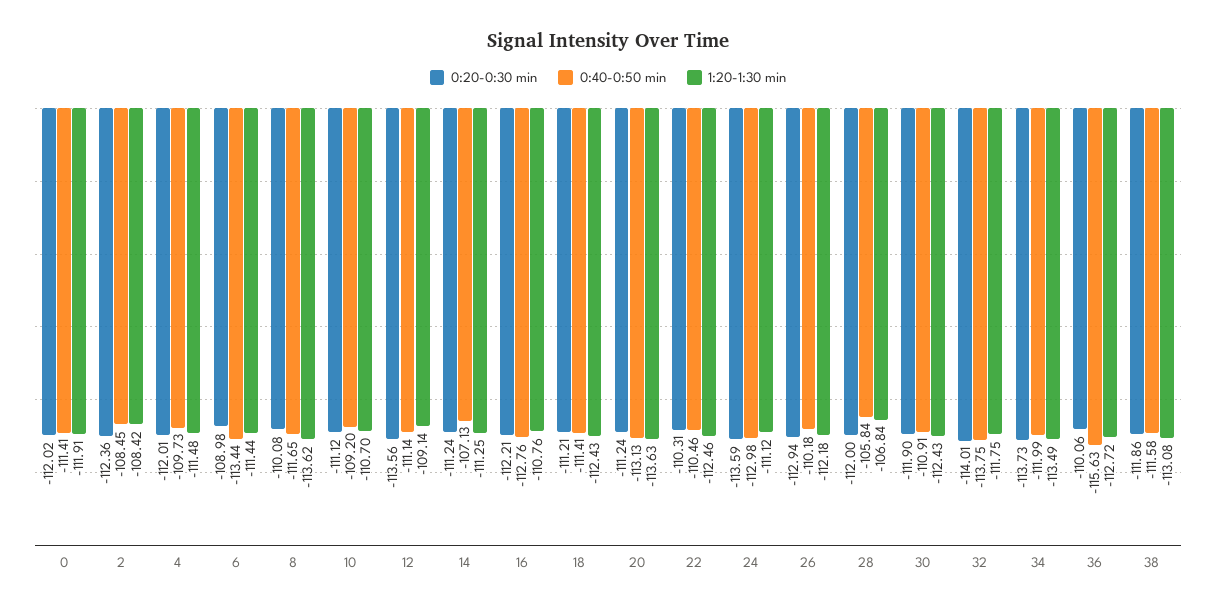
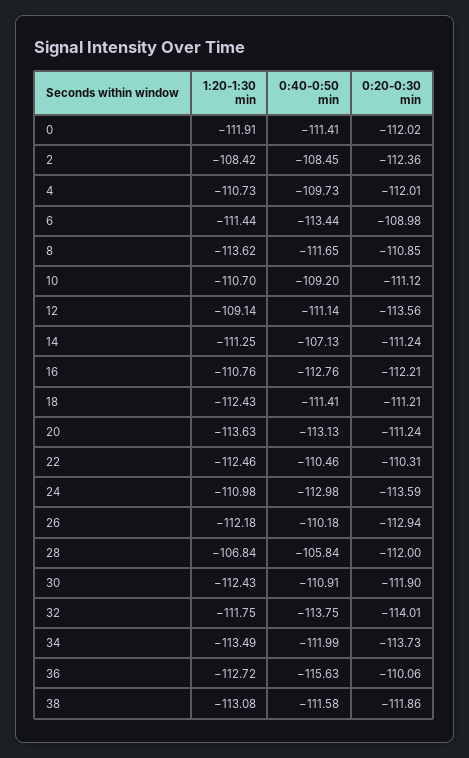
  {
    "0:20-0:30 min": {
      "0": -112.02,
      "2": -112.36,
      "4": -112.01,
      "6": -108.98,
-     "8": -110.08,
+     "8": -110.85,
      "10": -111.12,
      "12": -113.56,
      "14": -111.24,
      "16": -112.21,
      "18": -111.21,
      "20": -111.24,
      "22": -110.31,
      "24": -113.59,
      "26": -112.94,
      "28": -112,
      "30": -111.9,
      "32": -114.01,
      "34": -113.73,
      "36": -110.06,
      "38": -111.86
    },
    "0:40-0:50 min": {
      "0": -111.41,
      "2": -108.45,
      "4": -109.73,
      "6": -113.44,
      "8": -111.65,
      "10": -109.2,
      "12": -111.14,
      "14": -107.13,
      "16": -112.76,
      "18": -111.41,
      "20": -113.13,
      "22": -110.46,
      "24": -112.98,
      "26": -110.18,
      "28": -105.84,
      "30": -110.91,
      "32": -113.75,
      "34": -111.99,
      "36": -115.63,
      "38": -111.58
    },
    "1:20-1:30 min": {
      "0": -111.91,
      "2": -108.42,
-     "4": -111.48,
+     "4": -110.73,
      "6": -111.44,
      "8": -113.62,
      "10": -110.7,
      "12": -109.14,
      "14": -111.25,
      "16": -110.76,
      "18": -112.43,
      "20": -113.63,
      "22": -112.46,
-     "24": -111.12,
+     "24": -110.98,
      "26": -112.18,
      "28": -106.84,
      "30": -112.43,
      "32": -111.75,
      "34": -113.49,
      "36": -112.72,
      "38": -113.08
    }
  }

